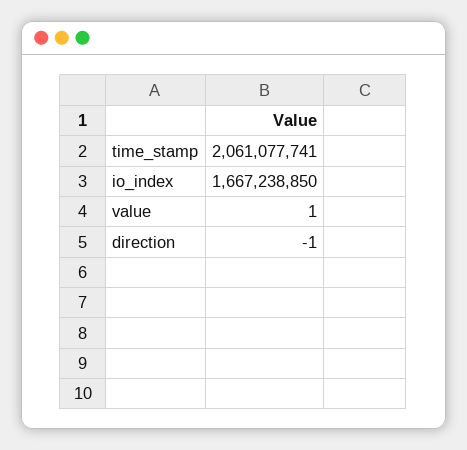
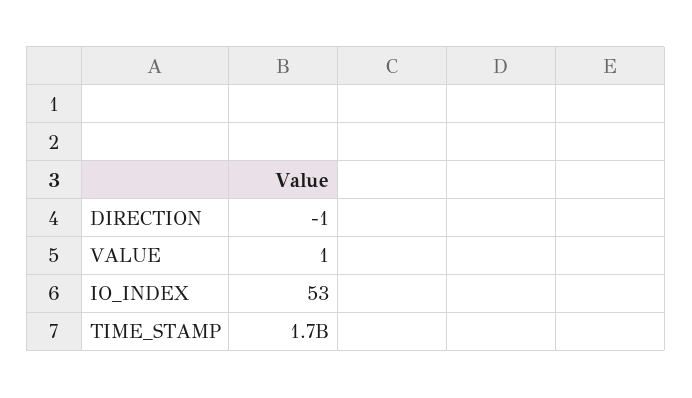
  {
-   "time_stamp": 2061077741,
+   "time_stamp": 1700000000,
-   "io_index": 1667238850,
+   "io_index": 53,
    "value": 1,
    "direction": -1
  }

